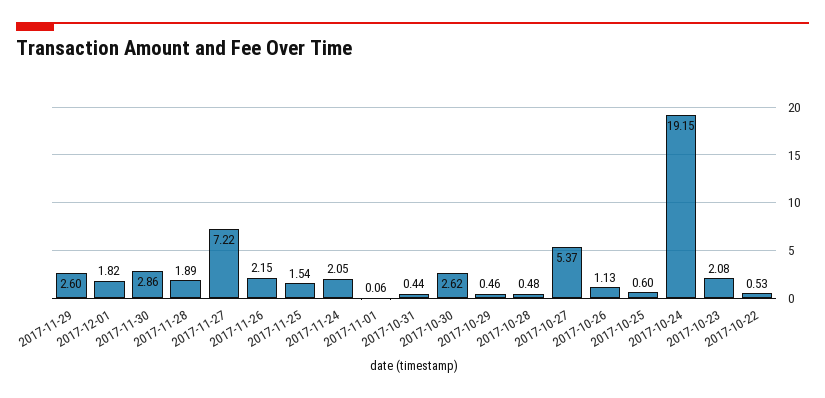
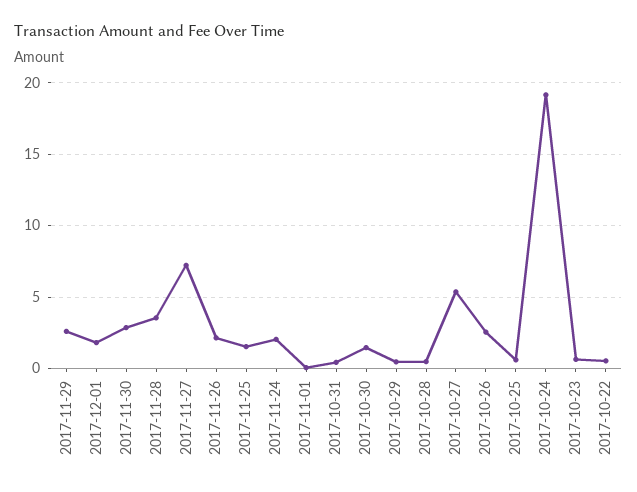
  {
    "2017-11-29": 2.6,
    "2017-12-01": 1.82,
    "2017-11-30": 2.86,
-   "2017-11-28": 1.89,
+   "2017-11-28": 3.5,
    "2017-11-27": 7.22,
    "2017-11-26": 2.15,
    "2017-11-25": 1.54,
    "2017-11-24": 2.05,
    "2017-11-01": 0.06,
    "2017-10-31": 0.44,
-   "2017-10-30": 2.62,
+   "2017-10-30": 1.5,
    "2017-10-29": 0.46,
    "2017-10-28": 0.48,
    "2017-10-27": 5.37,
-   "2017-10-26": 1.13,
+   "2017-10-26": 2.5,
    "2017-10-25": 0.6,
    "2017-10-24": 19.15,
-   "2017-10-23": 2.08,
+   "2017-10-23": 0.5,
    "2017-10-22": 0.53
  }

